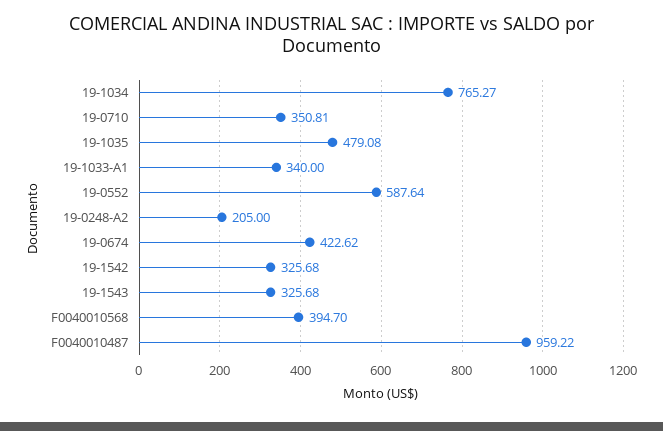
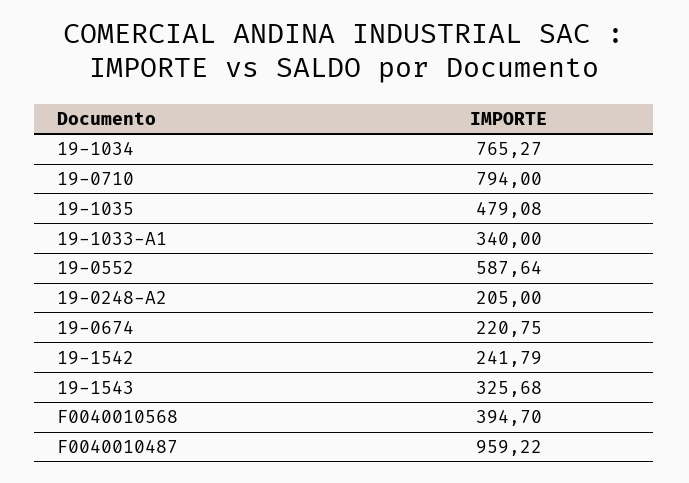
  {
    "19-1034": 765.27,
-   "19-0710": 350.81,
+   "19-0710": 794,
    "19-1035": 479.08,
    "19-1033-A1": 340,
    "19-0552": 587.64,
    "19-0248-A2": 205,
-   "19-0674": 422.62,
+   "19-0674": 220.75,
-   "19-1542": 325.68,
+   "19-1542": 241.79,
    "19-1543": 325.68,
    "F0040010568": 394.7,
    "F0040010487": 959.22
  }

